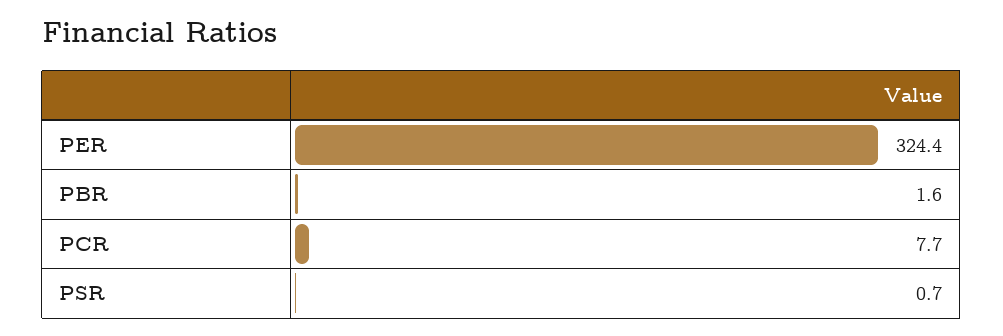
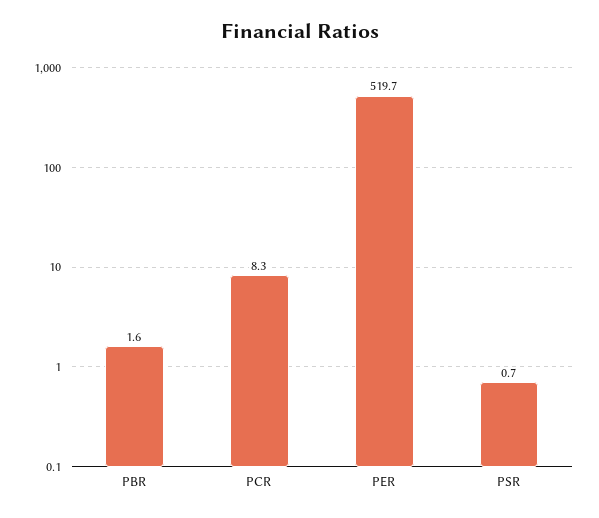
  {
-   "PER": 324.4,
+   "PER": 519.7,
    "PBR": 1.6,
-   "PCR": 7.7,
+   "PCR": 8.3,
    "PSR": 0.7
  }

